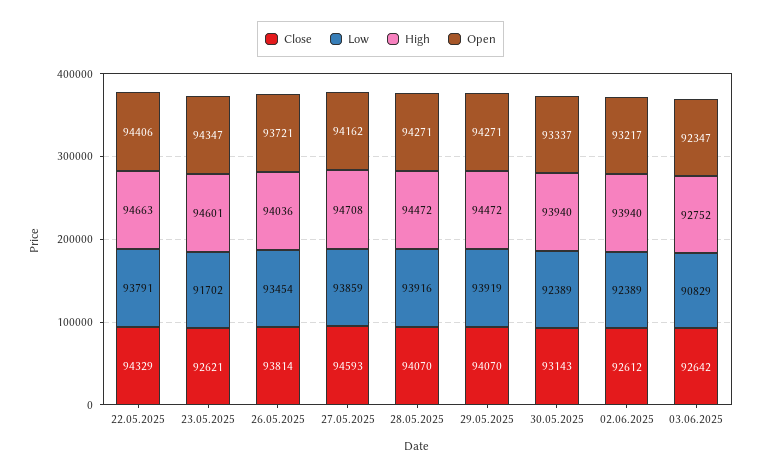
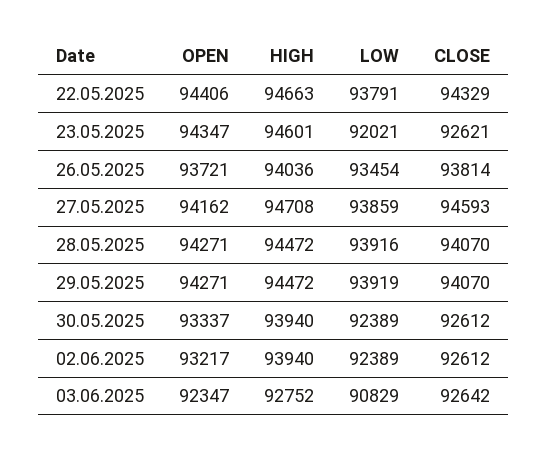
  {
    "Close": {
      "22.05.2025": 94329,
      "23.05.2025": 92621,
      "26.05.2025": 93814,
      "27.05.2025": 94593,
      "28.05.2025": 94070,
      "29.05.2025": 94070,
-     "30.05.2025": 93143,
+     "30.05.2025": 92612,
      "02.06.2025": 92612,
      "03.06.2025": 92642
    },
    "Low": {
      "22.05.2025": 93791,
-     "23.05.2025": 91702,
+     "23.05.2025": 92021,
      "26.05.2025": 93454,
      "27.05.2025": 93859,
      "28.05.2025": 93916,
      "29.05.2025": 93919,
      "30.05.2025": 92389,
      "02.06.2025": 92389,
      "03.06.2025": 90829
    },
    "High": {
      "22.05.2025": 94663,
      "23.05.2025": 94601,
      "26.05.2025": 94036,
      "27.05.2025": 94708,
      "28.05.2025": 94472,
      "29.05.2025": 94472,
      "30.05.2025": 93940,
      "02.06.2025": 93940,
      "03.06.2025": 92752
    },
    "Open": {
      "22.05.2025": 94406,
      "23.05.2025": 94347,
      "26.05.2025": 93721,
      "27.05.2025": 94162,
      "28.05.2025": 94271,
      "29.05.2025": 94271,
      "30.05.2025": 93337,
      "02.06.2025": 93217,
      "03.06.2025": 92347
    }
  }

